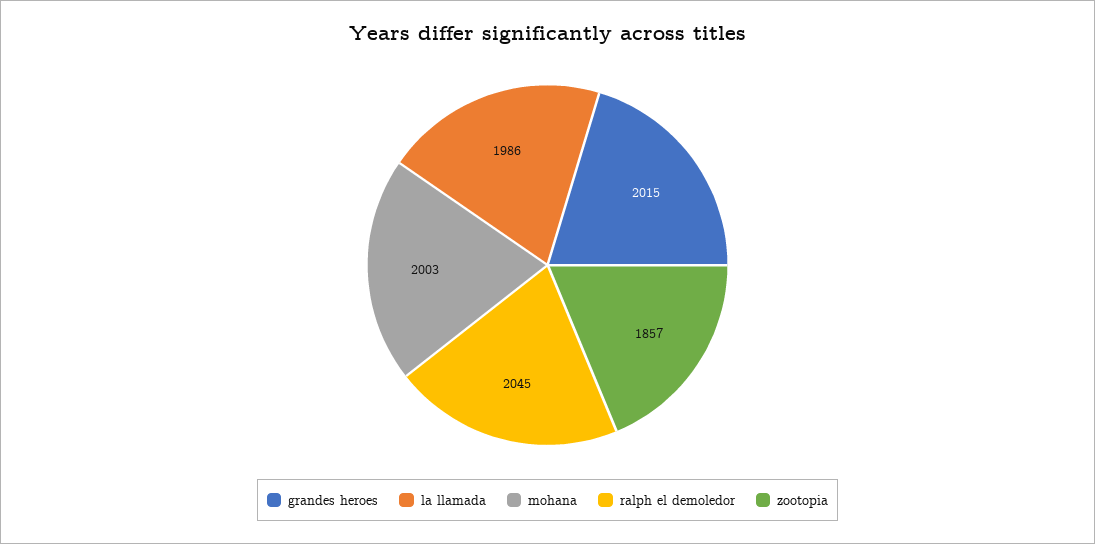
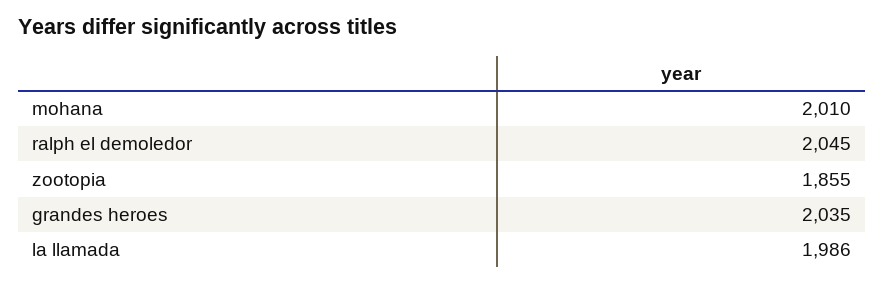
  {
-   "grandes heroes": 2015,
+   "grandes heroes": 2035,
    "la llamada": 1986,
-   "mohana": 2003,
+   "mohana": 2010,
    "ralph el demoledor": 2045,
-   "zootopia": 1857
+   "zootopia": 1855
  }

